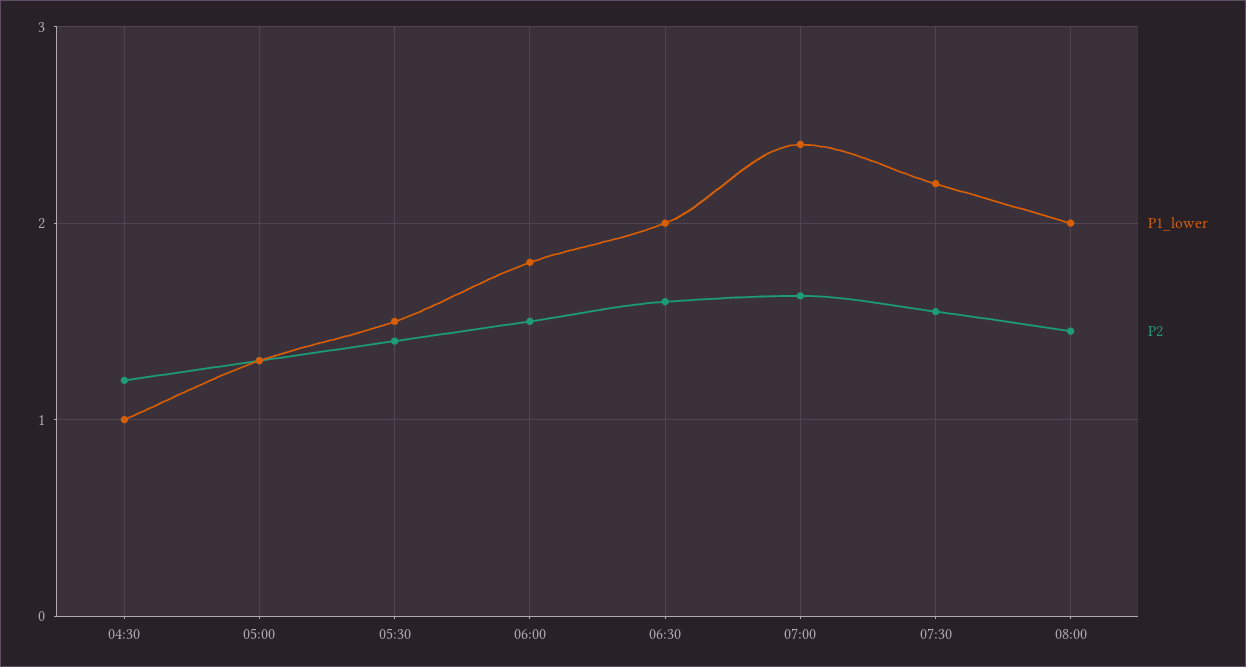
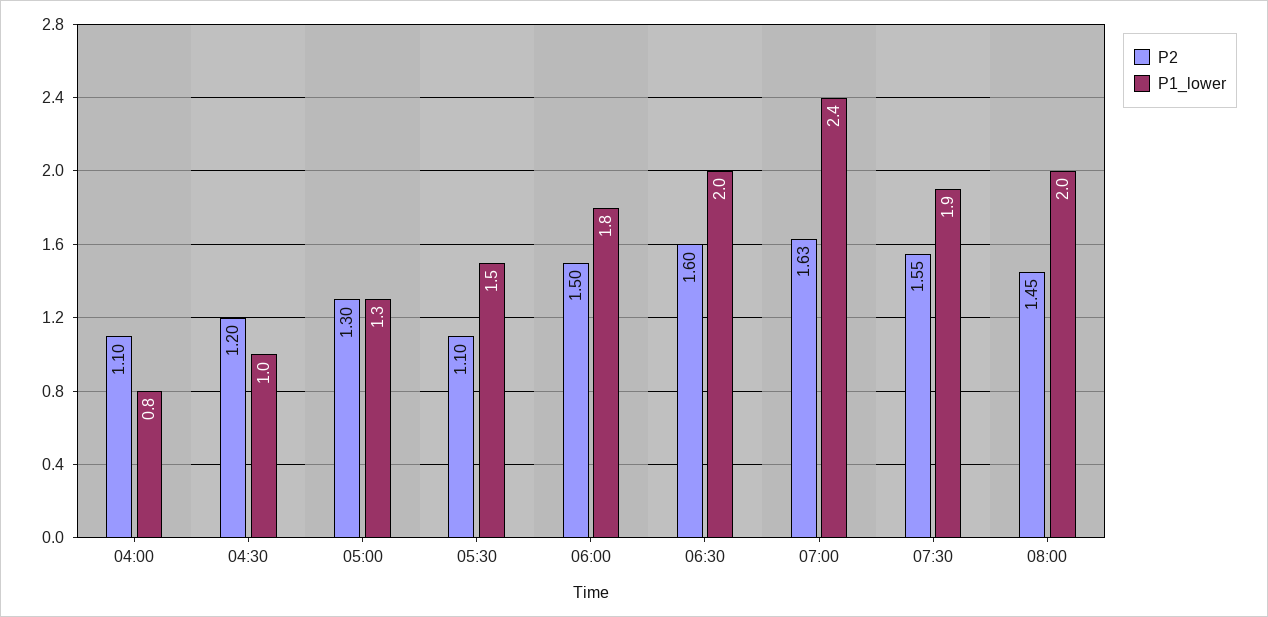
  {
    "P1_lower": {
      "04:30": 1,
      "05:00": 1.3,
      "05:30": 1.5,
      "06:00": 1.8,
      "06:30": 2,
      "07:00": 2.4,
-     "07:30": 2.2,
+     "07:30": 1.9,
-     "08:00": 2
+     "08:00": 2,
+     "04:00": 0.8
    },
    "P2": {
      "04:30": 1.2,
      "05:00": 1.3,
-     "05:30": 1.4,
+     "05:30": 1.1,
      "06:00": 1.5,
      "06:30": 1.6,
      "07:00": 1.63,
      "07:30": 1.55,
-     "08:00": 1.45
+     "08:00": 1.45,
+     "04:00": 1.1
    }
  }

